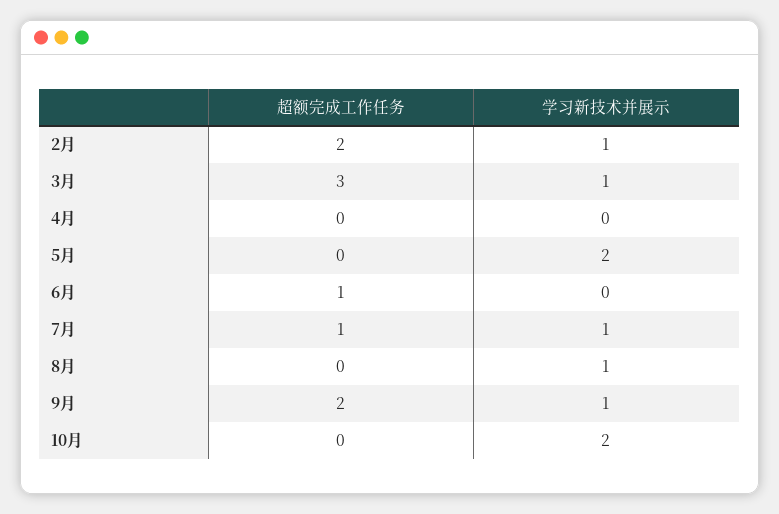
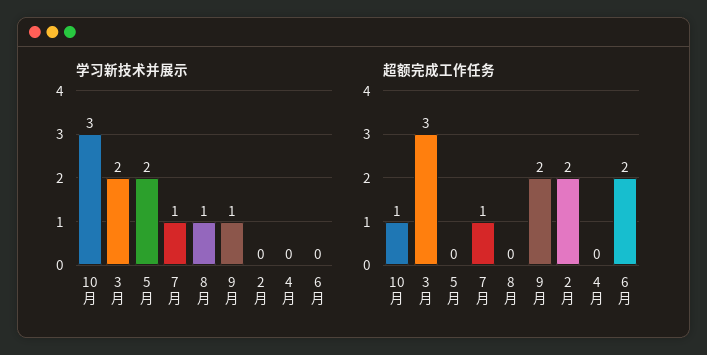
  {
    "超额完成工作任务": {
      "2月": 2,
      "3月": 3,
      "4月": 0,
      "5月": 0,
-     "6月": 1,
+     "6月": 2,
      "7月": 1,
      "8月": 0,
      "9月": 2,
-     "10月": 0
+     "10月": 1
    },
    "学习新技术并展示": {
-     "2月": 1,
+     "2月": 0,
-     "3月": 1,
+     "3月": 2,
      "4月": 0,
      "5月": 2,
      "6月": 0,
      "7月": 1,
      "8月": 1,
      "9月": 1,
-     "10月": 2
+     "10月": 3
    }
  }

